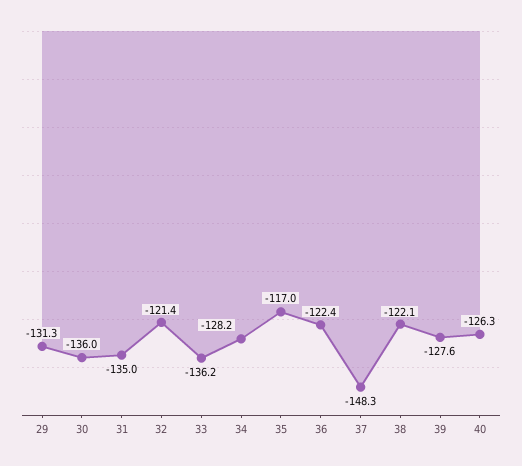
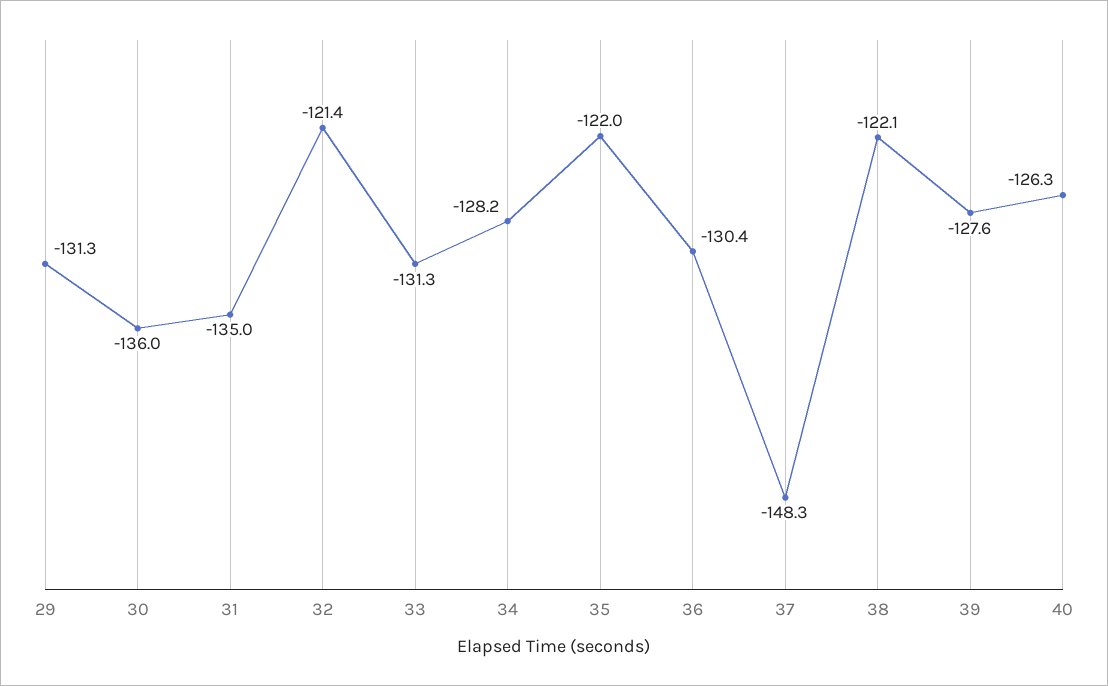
  {
    "29": -131.3,
    "30": -136,
    "31": -135,
    "32": -121.4,
-   "33": -136.2,
+   "33": -131.3,
    "34": -128.2,
-   "35": -117,
+   "35": -122,
-   "36": -122.4,
+   "36": -130.4,
    "37": -148.3,
    "38": -122.1,
    "39": -127.6,
    "40": -126.3
  }

